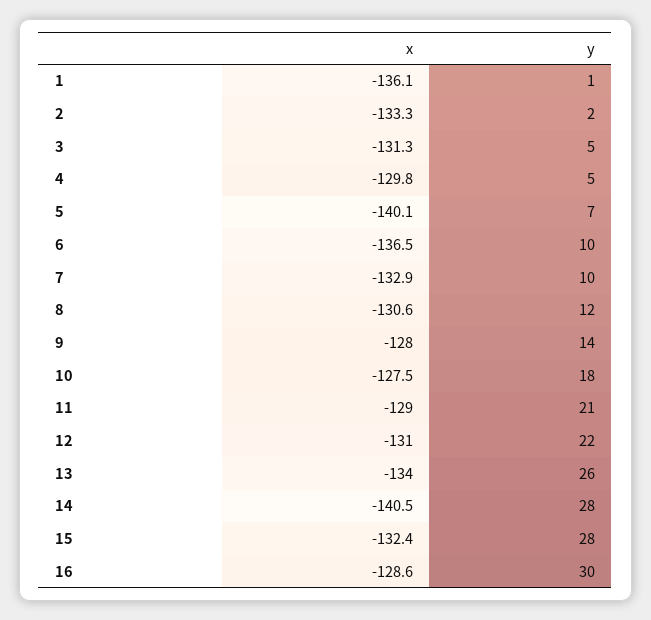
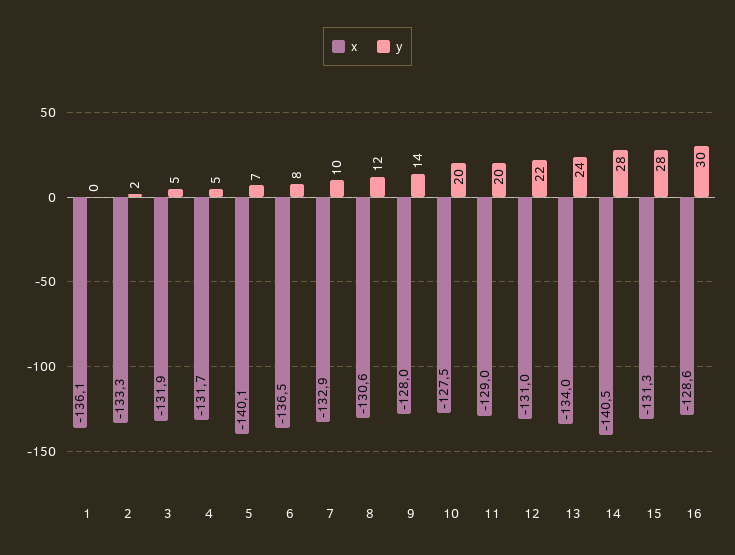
  {
    "x": {
      "1": -136.1,
      "2": -133.3,
-     "3": -131.3,
+     "3": -131.9,
-     "4": -129.8,
+     "4": -131.7,
      "5": -140.1,
      "6": -136.5,
      "7": -132.9,
      "8": -130.6,
      "9": -128,
      "10": -127.5,
      "11": -129,
      "12": -131,
      "13": -134,
      "14": -140.5,
-     "15": -132.4,
+     "15": -131.3,
      "16": -128.6
    },
    "y": {
-     "1": 1,
+     "1": 0,
      "2": 2,
      "3": 5,
      "4": 5,
      "5": 7,
-     "6": 10,
+     "6": 8,
      "7": 10,
      "8": 12,
      "9": 14,
-     "10": 18,
+     "10": 20,
-     "11": 21,
+     "11": 20,
      "12": 22,
-     "13": 26,
+     "13": 24,
      "14": 28,
      "15": 28,
      "16": 30
    }
  }

